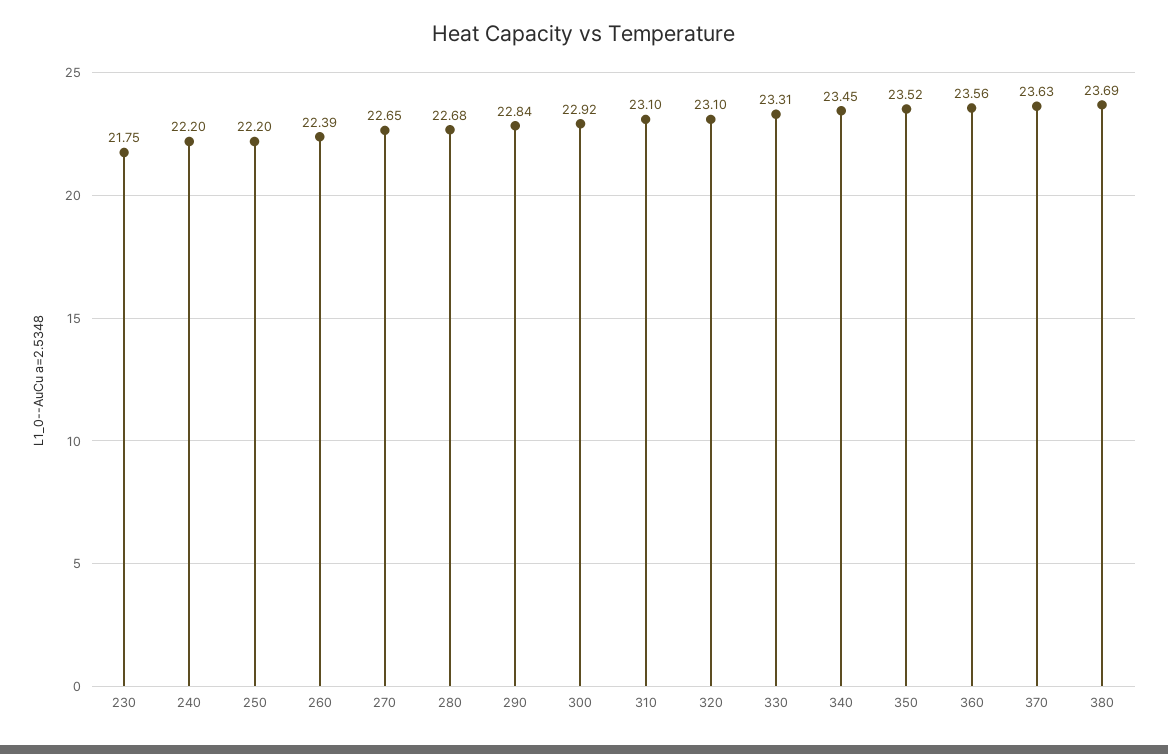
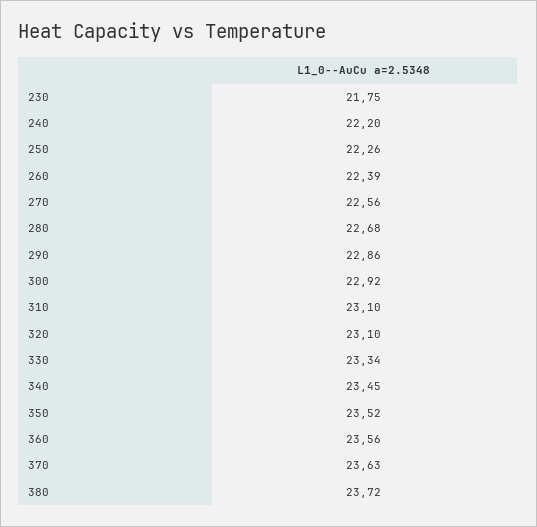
  {
    "230": 21.75,
    "240": 22.2,
-   "250": 22.2,
+   "250": 22.26,
    "260": 22.39,
-   "270": 22.65,
+   "270": 22.56,
    "280": 22.68,
-   "290": 22.84,
+   "290": 22.86,
    "300": 22.92,
    "310": 23.1,
    "320": 23.1,
-   "330": 23.31,
+   "330": 23.34,
    "340": 23.45,
    "350": 23.52,
    "360": 23.56,
    "370": 23.63,
-   "380": 23.69
+   "380": 23.72
  }

